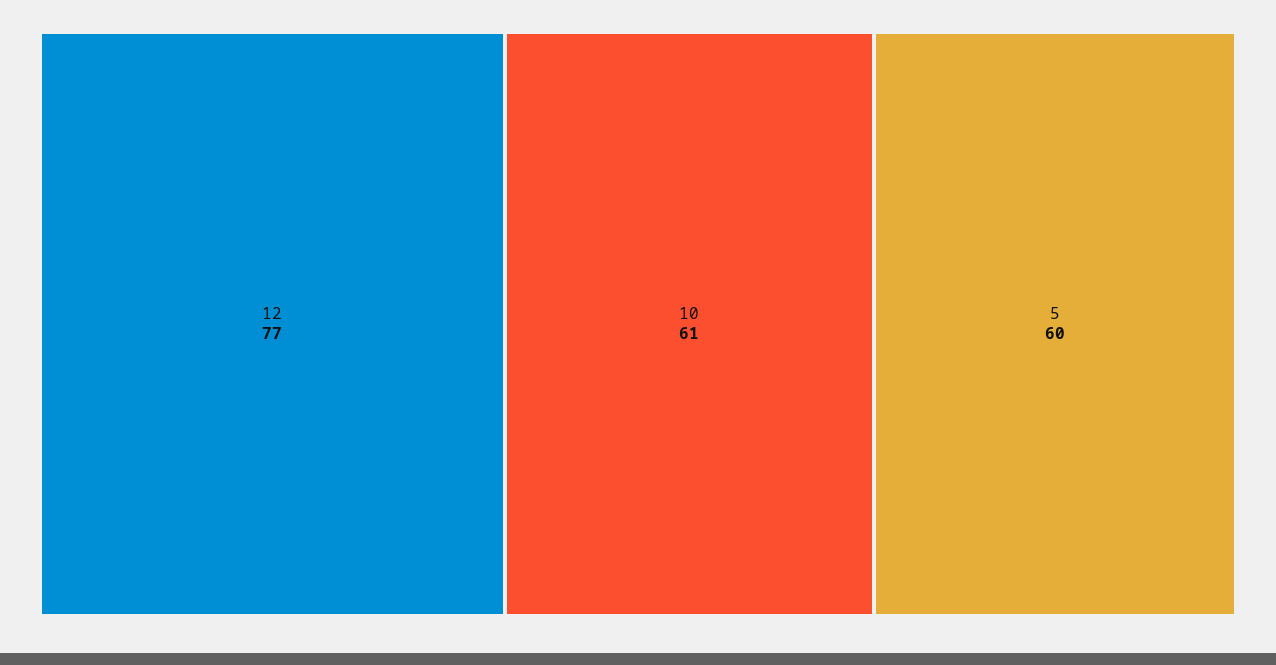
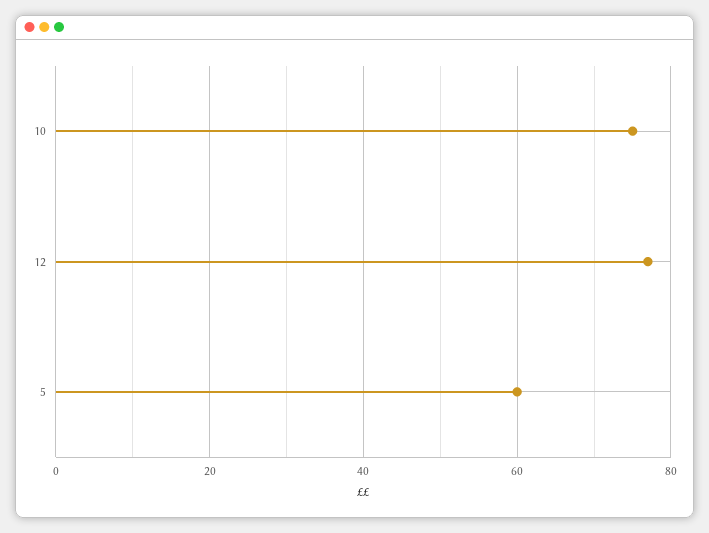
  {
    "12": 77,
-   "10": 61,
+   "10": 75,
    "5": 60
  }

